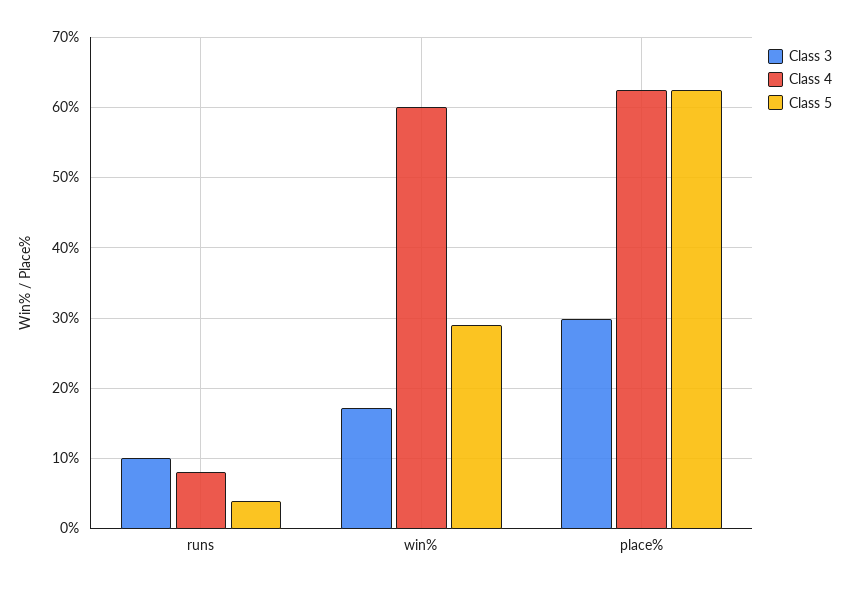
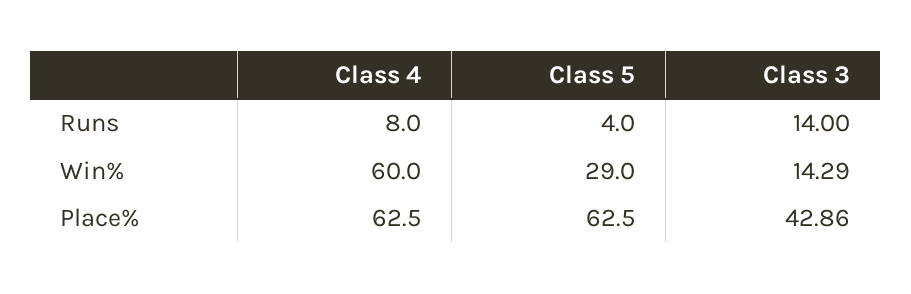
  {
    "Class 3": {
-     "runs": 10,
+     "runs": 14,
-     "win%": 17,
+     "win%": 14.29,
-     "place%": 30
+     "place%": 42.86
    },
    "Class 4": {
      "runs": 8,
      "win%": 60,
      "place%": 62.5
    },
    "Class 5": {
      "runs": 4,
      "win%": 29,
      "place%": 62.5
    }
  }

